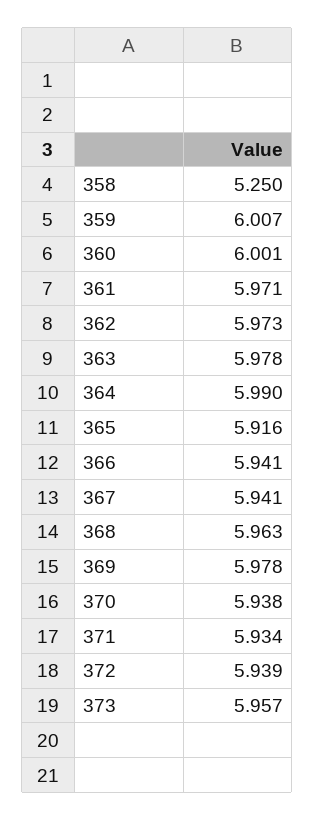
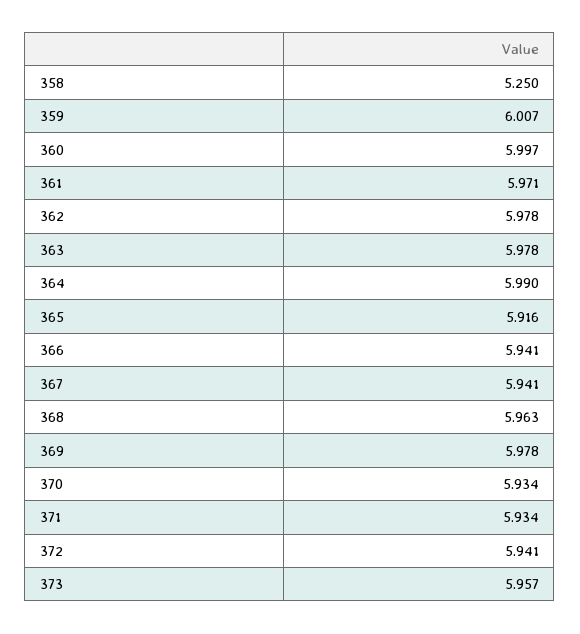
  {
    "358": 5.25,
    "359": 6.007,
-   "360": 6.001,
+   "360": 5.997,
    "361": 5.971,
-   "362": 5.973,
+   "362": 5.978,
    "363": 5.978,
    "364": 5.99,
    "365": 5.916,
    "366": 5.941,
    "367": 5.941,
    "368": 5.963,
    "369": 5.978,
-   "370": 5.938,
+   "370": 5.934,
    "371": 5.934,
-   "372": 5.939,
+   "372": 5.941,
    "373": 5.957
  }

